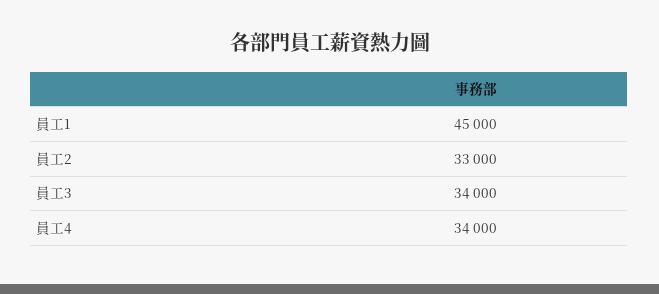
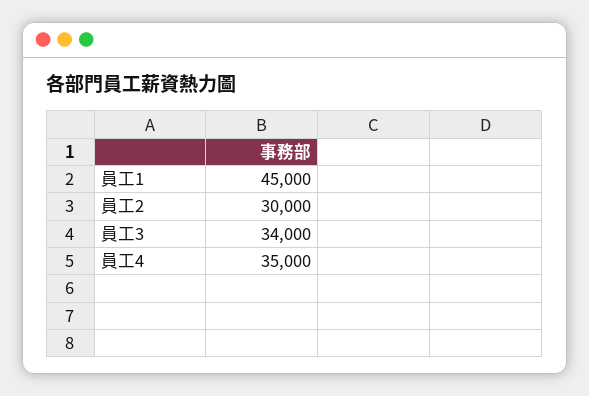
  {
    "員工1": 45000,
-   "員工2": 33000,
+   "員工2": 30000,
    "員工3": 34000,
-   "員工4": 34000
+   "員工4": 35000
  }

